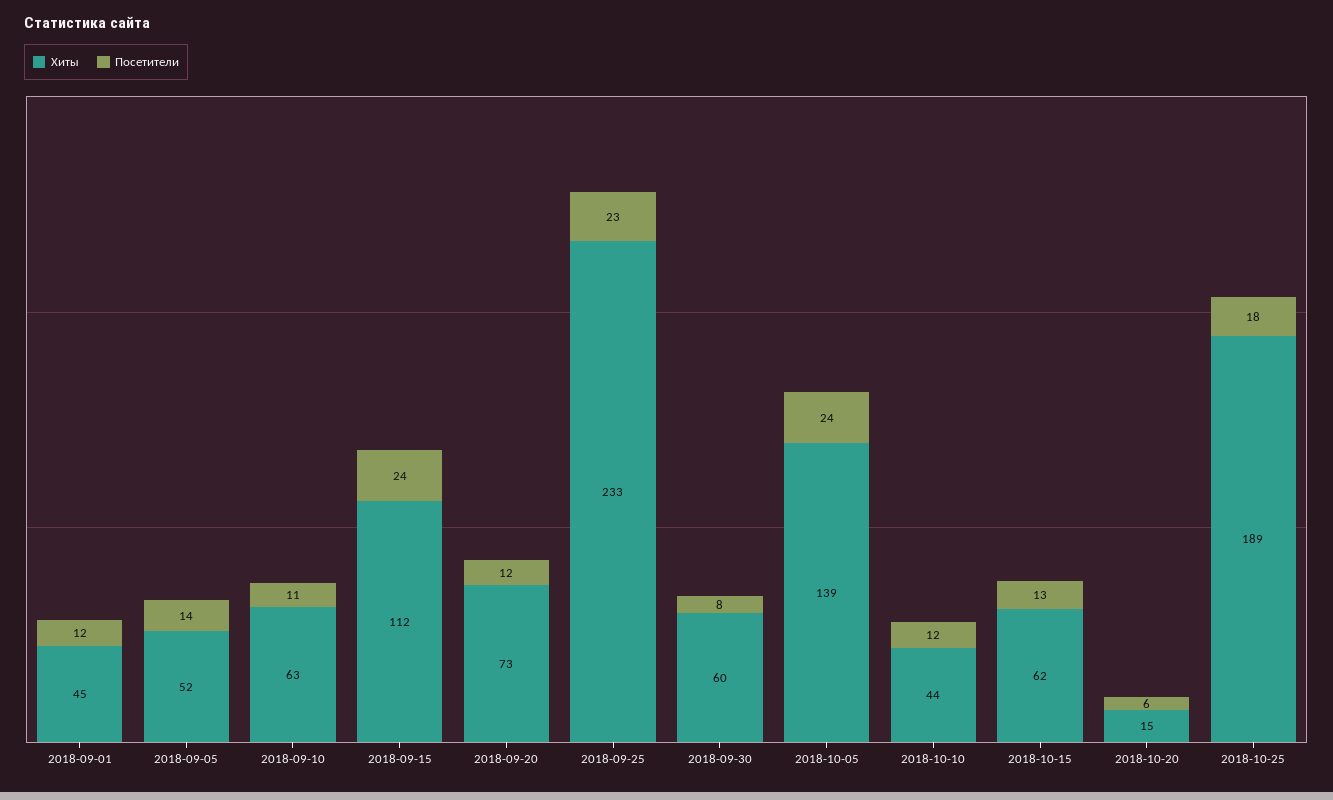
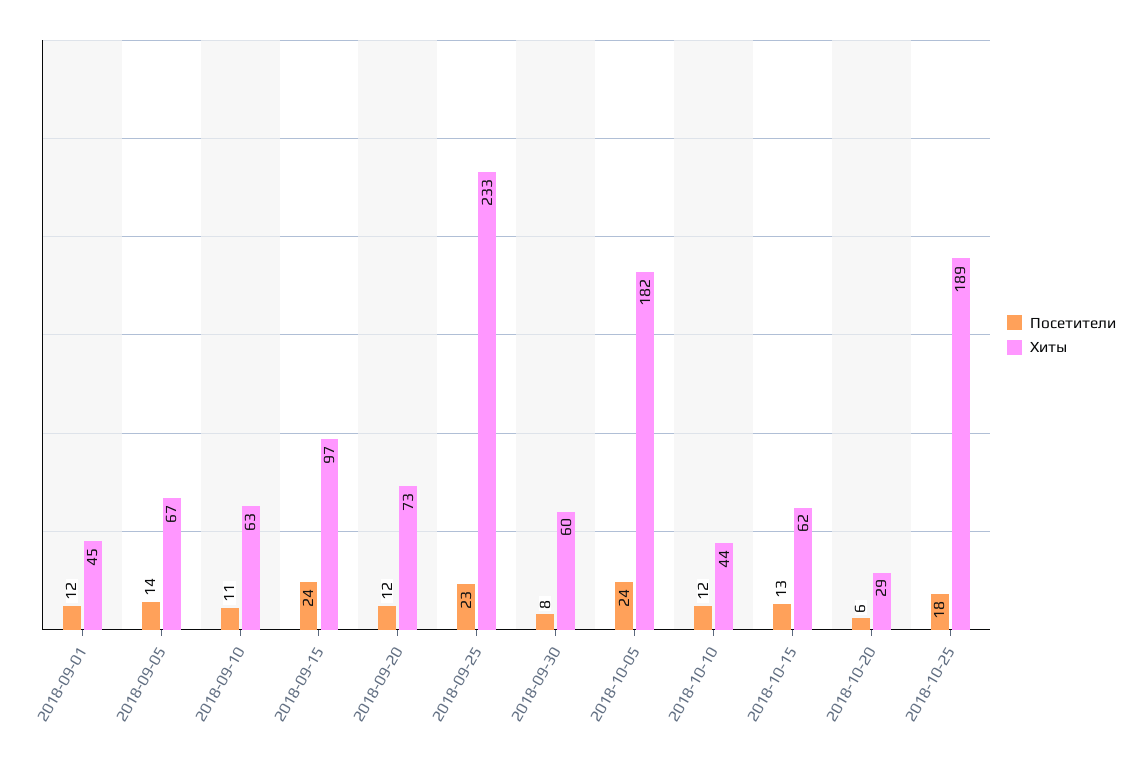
  {
    "Хиты": {
      "2018-09-01": 45,
-     "2018-09-05": 52,
+     "2018-09-05": 67,
      "2018-09-10": 63,
-     "2018-09-15": 112,
+     "2018-09-15": 97,
      "2018-09-20": 73,
      "2018-09-25": 233,
      "2018-09-30": 60,
-     "2018-10-05": 139,
+     "2018-10-05": 182,
      "2018-10-10": 44,
      "2018-10-15": 62,
-     "2018-10-20": 15,
+     "2018-10-20": 29,
      "2018-10-25": 189
    },
    "Посетители": {
      "2018-09-01": 12,
      "2018-09-05": 14,
      "2018-09-10": 11,
      "2018-09-15": 24,
      "2018-09-20": 12,
      "2018-09-25": 23,
      "2018-09-30": 8,
      "2018-10-05": 24,
      "2018-10-10": 12,
      "2018-10-15": 13,
      "2018-10-20": 6,
      "2018-10-25": 18
    }
  }

